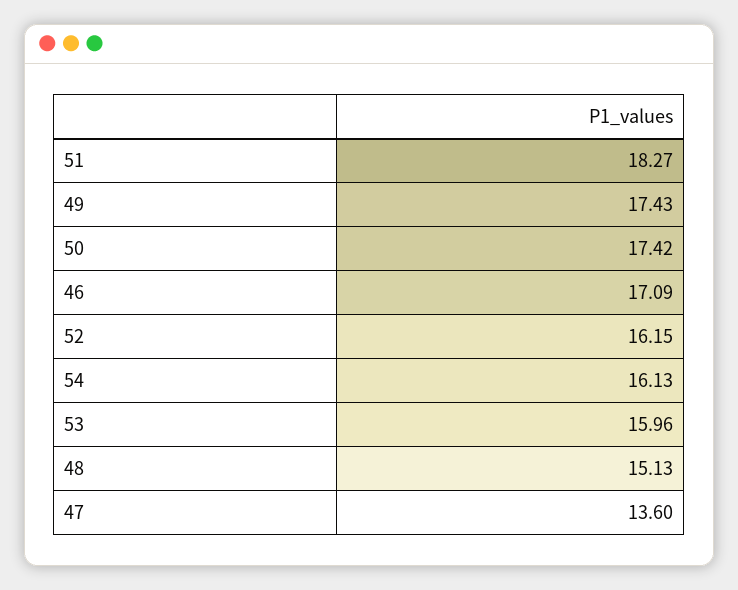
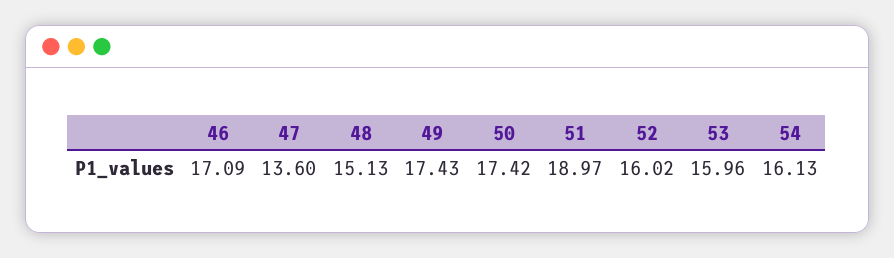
  {
-   "51": 18.27,
+   "51": 18.97,
    "49": 17.43,
    "50": 17.42,
    "46": 17.09,
-   "52": 16.15,
+   "52": 16.02,
    "54": 16.13,
    "53": 15.96,
    "48": 15.13,
    "47": 13.6
  }

